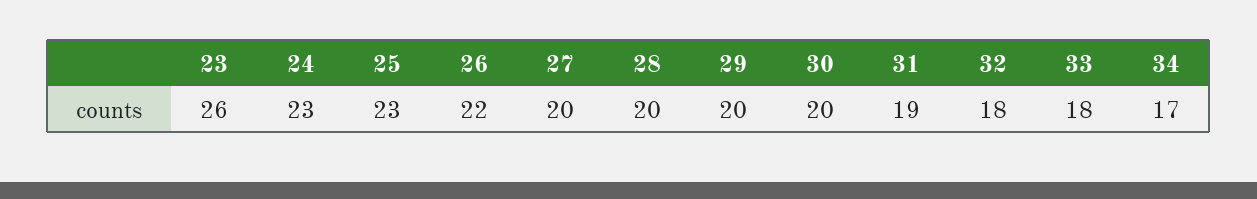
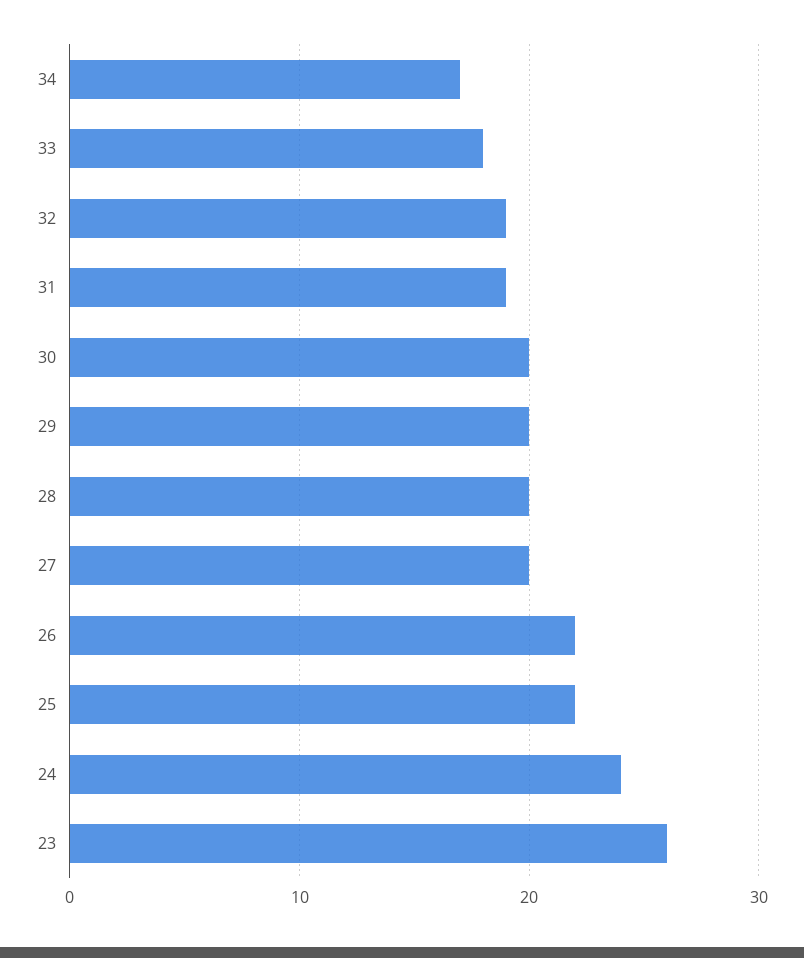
  {
    "23": 26,
-   "24": 23,
+   "24": 24,
-   "25": 23,
+   "25": 22,
    "26": 22,
    "27": 20,
    "28": 20,
    "29": 20,
    "30": 20,
    "31": 19,
-   "32": 18,
+   "32": 19,
    "33": 18,
    "34": 17
  }

